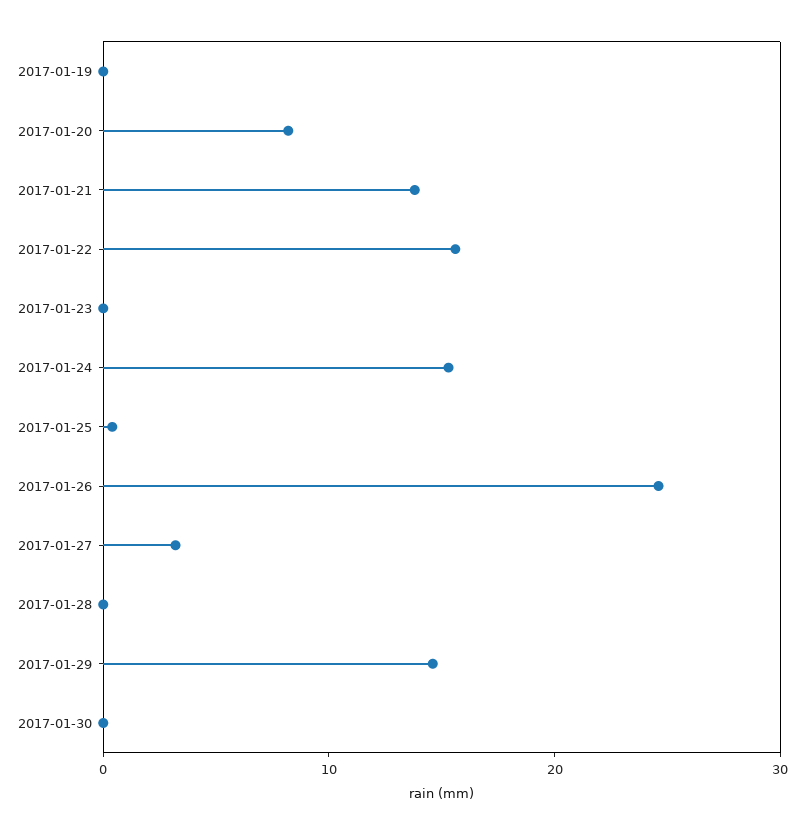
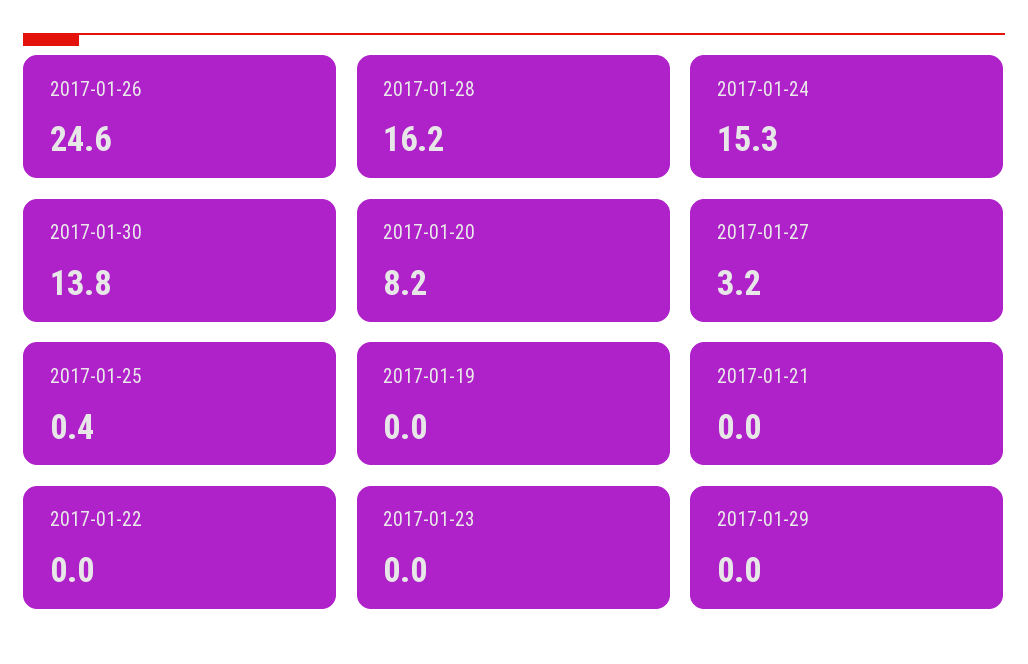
  {
    "2017-01-19": 0,
    "2017-01-20": 8.2,
-   "2017-01-21": 14,
+   "2017-01-21": 0,
-   "2017-01-22": 16,
+   "2017-01-22": 0,
    "2017-01-23": 0,
    "2017-01-24": 15.3,
    "2017-01-25": 0.4,
    "2017-01-26": 24.6,
    "2017-01-27": 3.2,
-   "2017-01-28": 0,
+   "2017-01-28": 16.2,
-   "2017-01-29": 14,
+   "2017-01-29": 0,
-   "2017-01-30": 0
+   "2017-01-30": 13.8
  }

